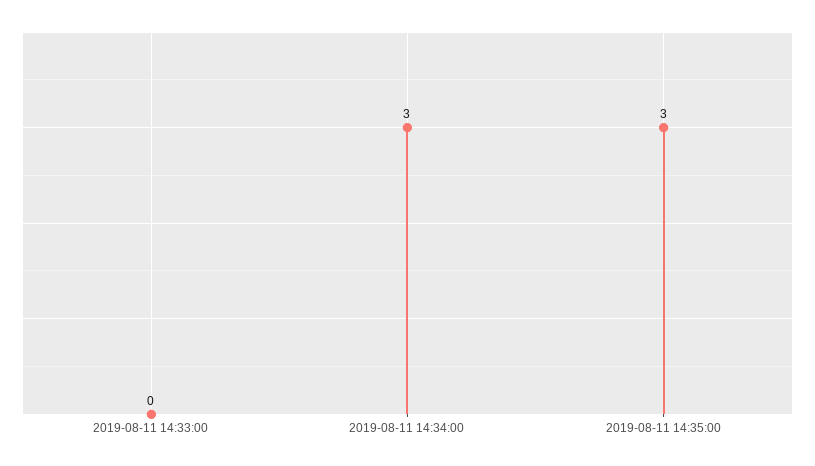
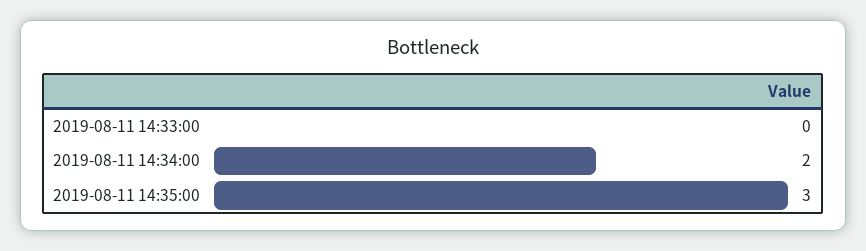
  {
    "2019-08-11 14:33:00": 0,
-   "2019-08-11 14:34:00": 3,
+   "2019-08-11 14:34:00": 2,
    "2019-08-11 14:35:00": 3
  }

